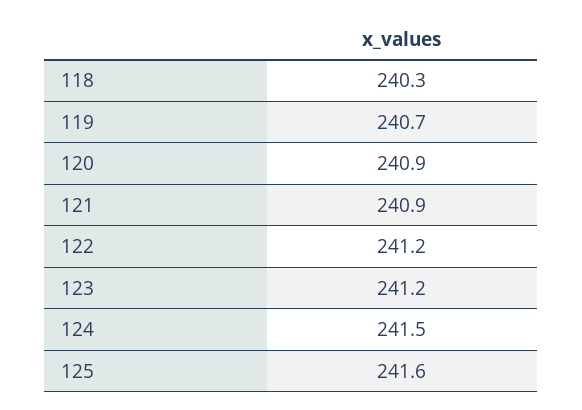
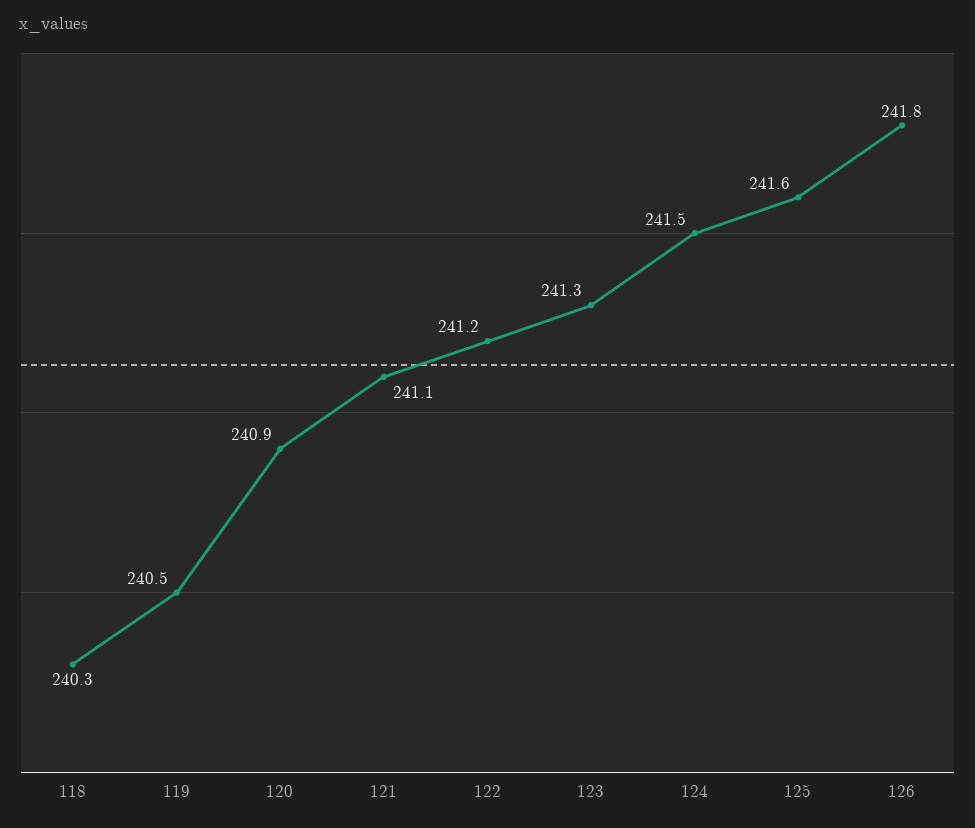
  {
    "118": 240.3,
-   "119": 240.7,
+   "119": 240.5,
    "120": 240.9,
-   "121": 240.9,
+   "121": 241.1,
    "122": 241.2,
-   "123": 241.2,
+   "123": 241.3,
    "124": 241.5,
-   "125": 241.6
+   "125": 241.6,
+   "126": 241.8
  }

